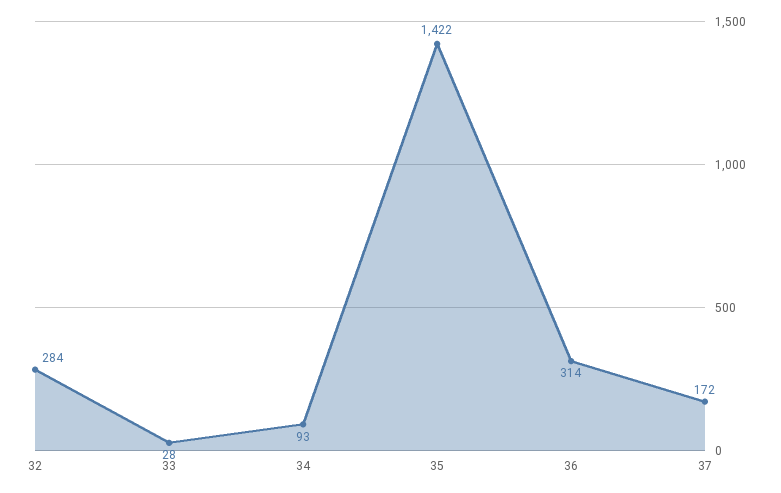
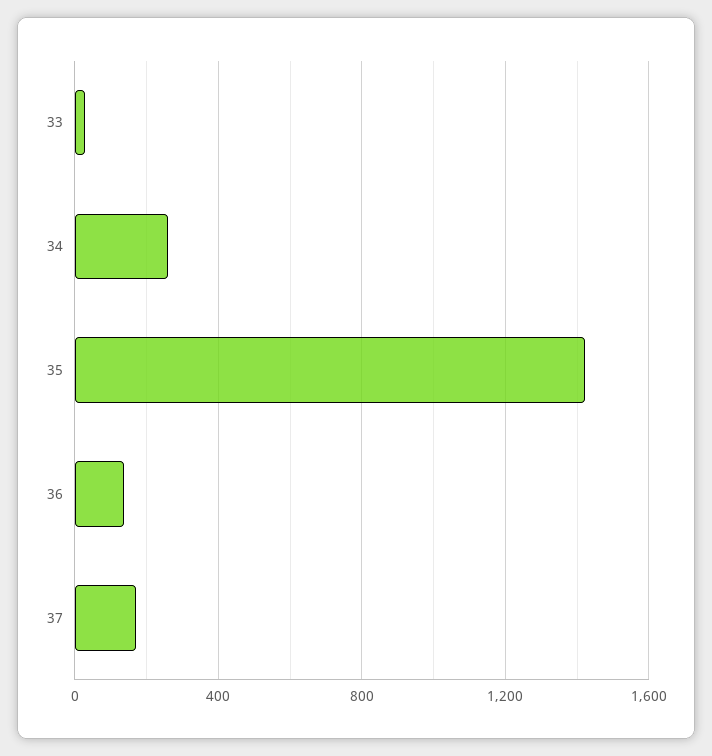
  {
-   "32": 284,
    "33": 28,
-   "34": 93,
+   "34": 250,
    "35": 1422,
-   "36": 314,
+   "36": 150,
    "37": 172
  }

